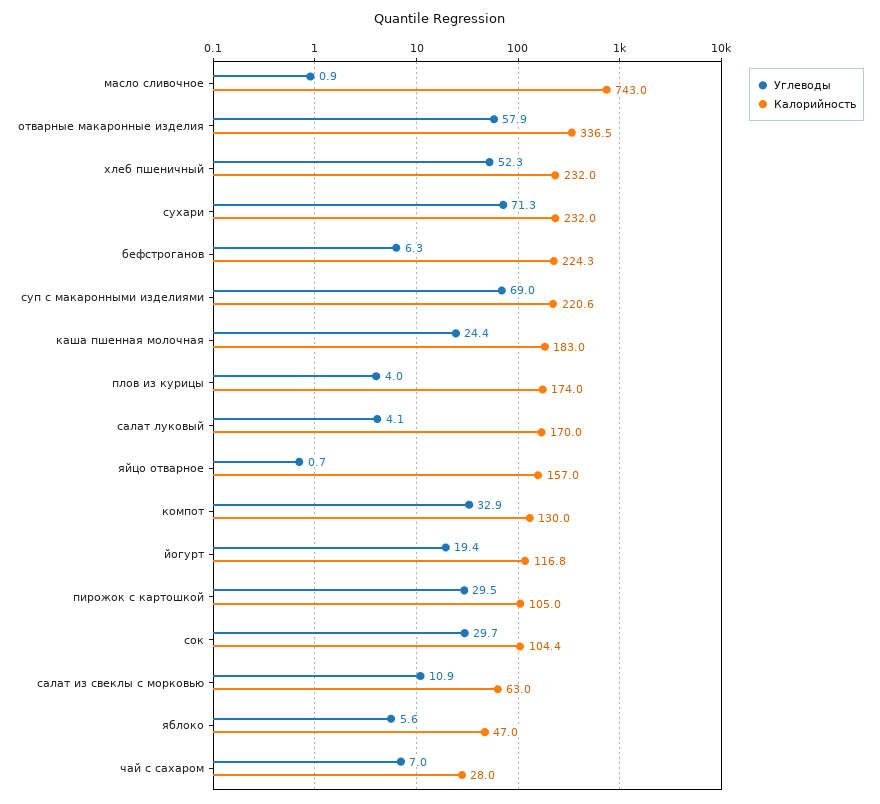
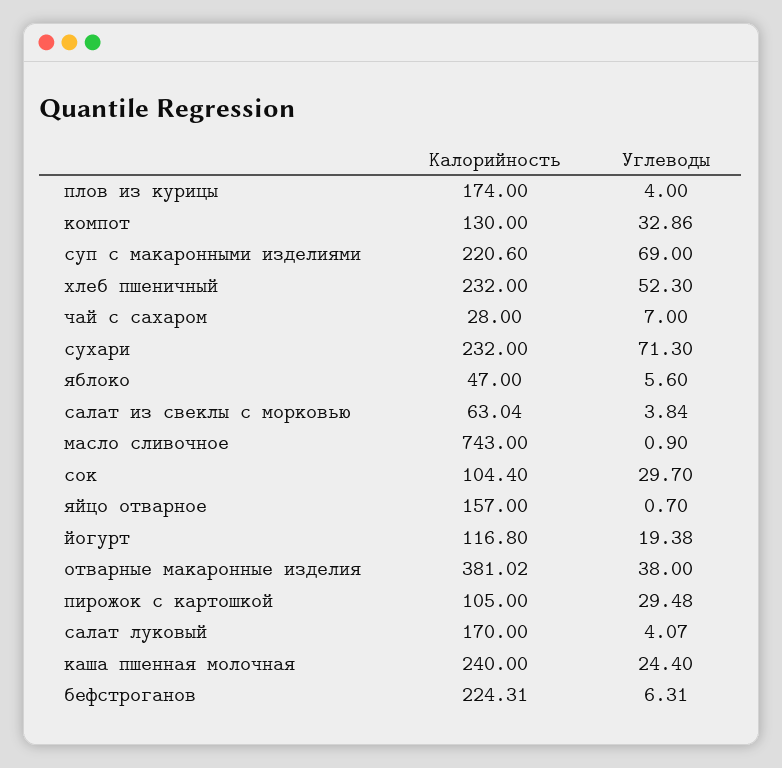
  {
    "Углеводы": {
      "масло сливочное": 0.9,
-     "отварные макаронные изделия": 57.9,
+     "отварные макаронные изделия": 38,
      "хлеб пшеничный": 52.3,
      "сухари": 71.3,
      "бефстроганов": 6.31,
      "суп с макаронными изделиями": 69,
      "каша пшенная молочная": 24.4,
      "плов из курицы": 4,
      "салат луковый": 4.07,
      "яйцо отварное": 0.7,
      "компот": 32.86,
      "йогурт": 19.38,
      "пирожок с картошкой": 29.48,
      "сок": 29.7,
-     "салат из свеклы с морковью": 10.9,
+     "салат из свеклы с морковью": 3.84,
      "яблоко": 5.6,
      "чай с сахаром": 7
    },
    "Калорийность": {
      "масло сливочное": 743,
-     "отварные макаронные изделия": 336.5,
+     "отварные макаронные изделия": 381.02,
      "хлеб пшеничный": 232,
      "сухари": 232,
      "бефстроганов": 224.31,
      "суп с макаронными изделиями": 220.6,
-     "каша пшенная молочная": 183,
+     "каша пшенная молочная": 240,
      "плов из курицы": 174,
      "салат луковый": 170,
      "яйцо отварное": 157,
      "компот": 130,
      "йогурт": 116.8,
      "пирожок с картошкой": 105,
      "сок": 104.4,
      "салат из свеклы с морковью": 63.04,
      "яблоко": 47,
      "чай с сахаром": 28
    }
  }

